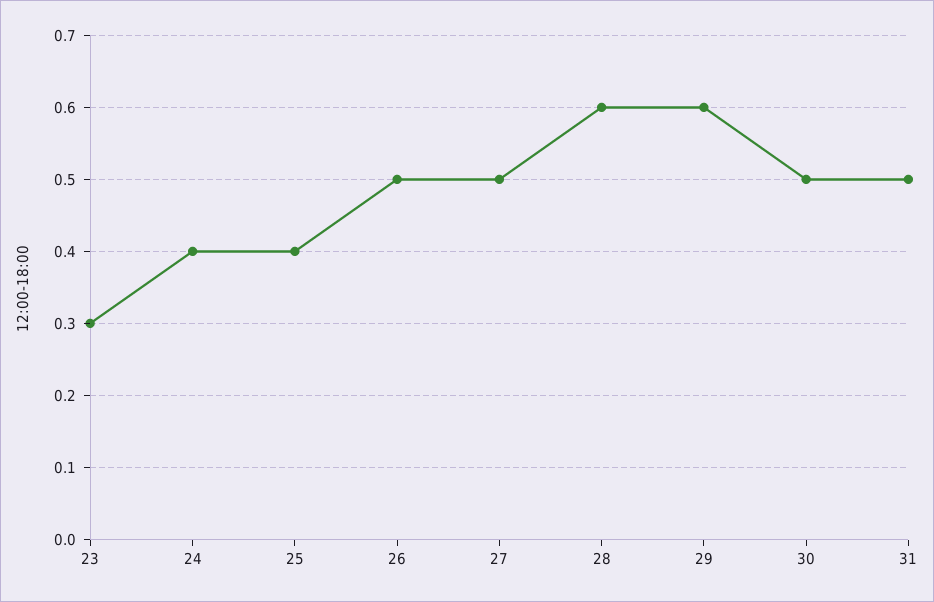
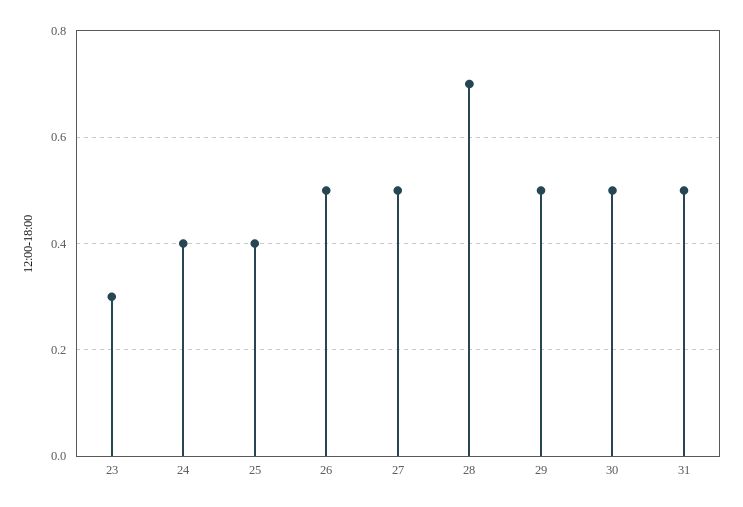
  {
    "23": 0.3,
    "24": 0.4,
    "25": 0.4,
    "26": 0.5,
    "27": 0.5,
-   "28": 0.6,
+   "28": 0.7,
-   "29": 0.6,
+   "29": 0.5,
    "30": 0.5,
    "31": 0.5
  }

